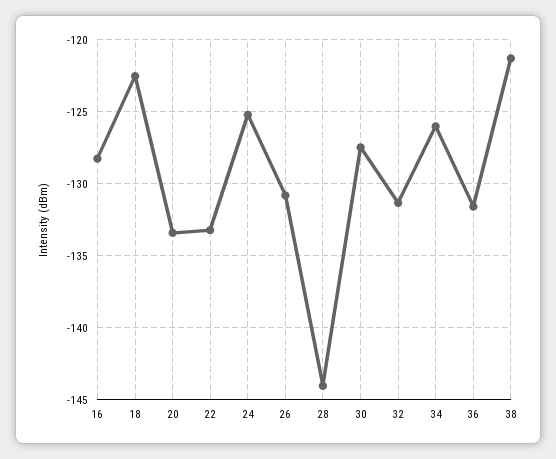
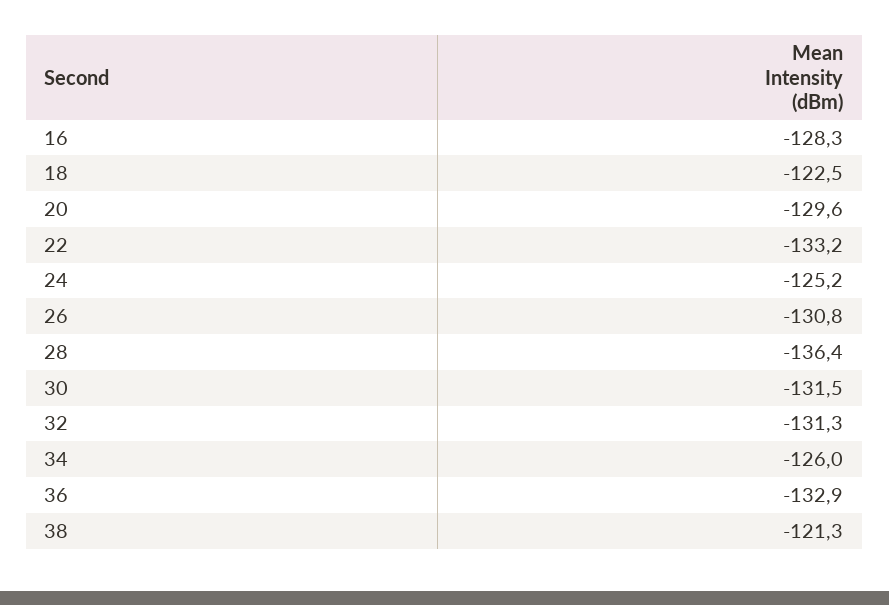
  {
    "16": -128.3,
    "18": -122.5,
-   "20": -133.5,
+   "20": -129.6,
    "22": -133.2,
    "24": -125.2,
    "26": -130.8,
-   "28": -144,
+   "28": -136.4,
-   "30": -127.5,
+   "30": -131.5,
    "32": -131.3,
    "34": -126,
-   "36": -131.5,
+   "36": -132.9,
    "38": -121.3
  }

